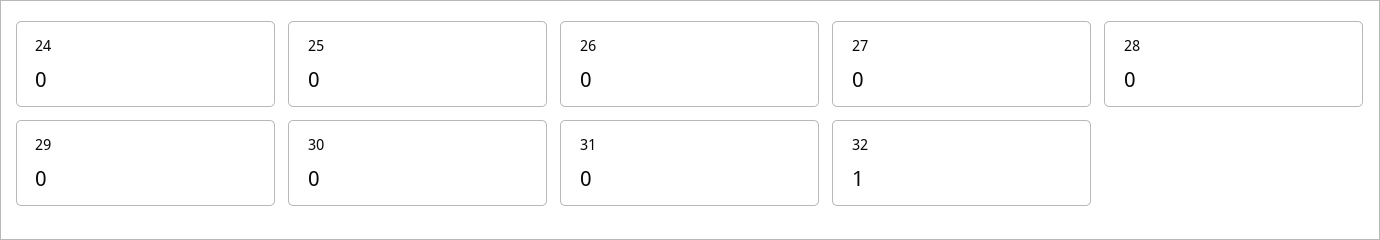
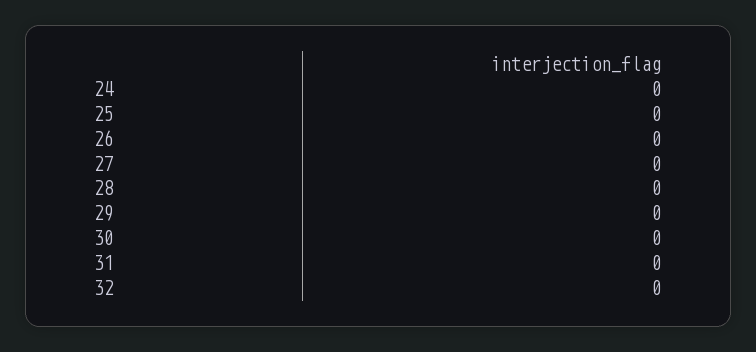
  {
    "24": 0,
    "25": 0,
    "26": 0,
    "27": 0,
    "28": 0,
    "29": 0,
    "30": 0,
    "31": 0,
-   "32": 1
+   "32": 0
  }

